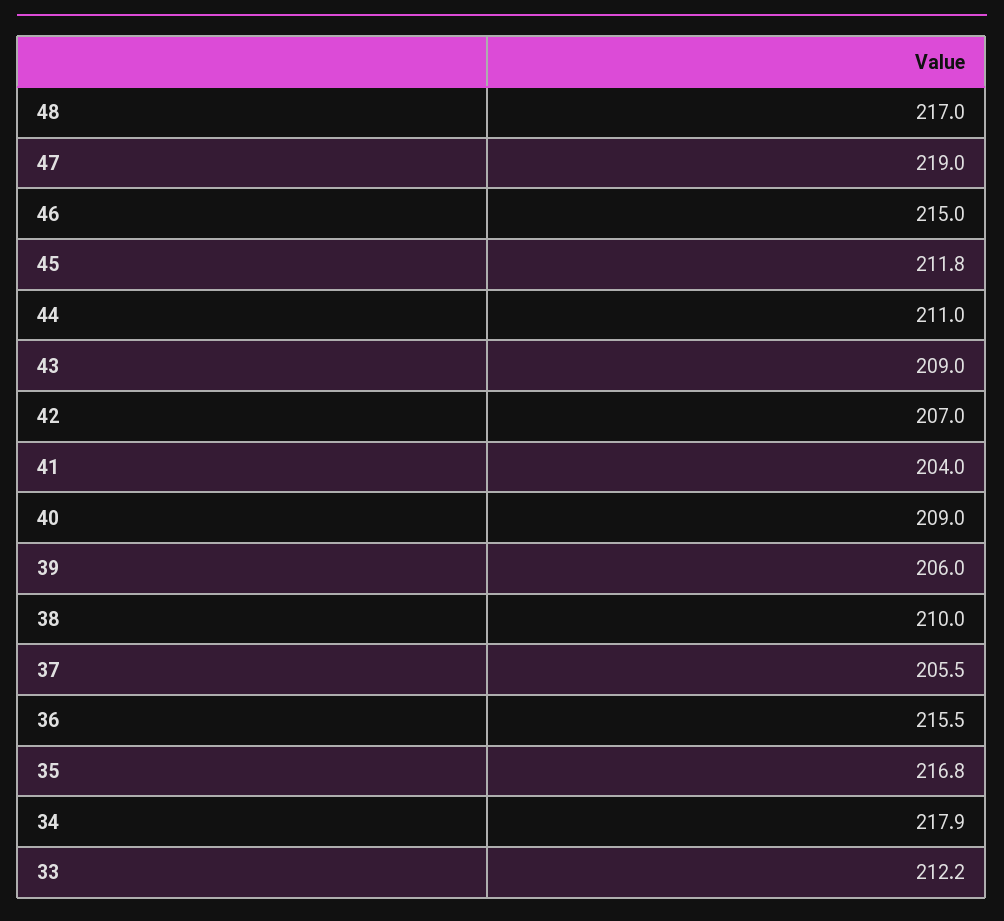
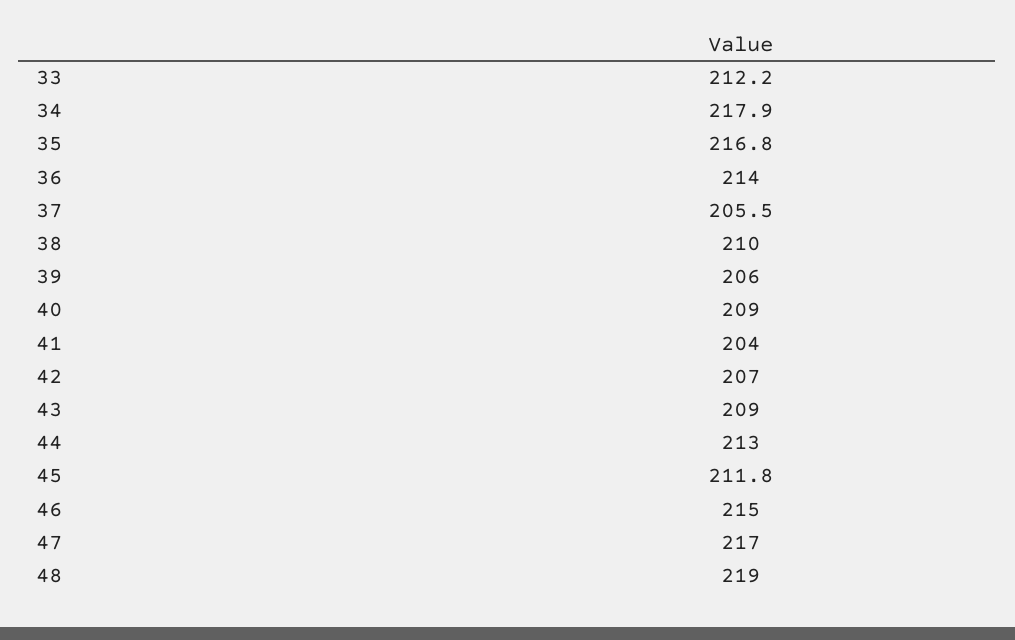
  {
-   "48": 217,
+   "48": 219,
-   "47": 219,
+   "47": 217,
    "46": 215,
    "45": 211.8,
-   "44": 211,
+   "44": 213,
    "43": 209,
    "42": 207,
    "41": 204,
    "40": 209,
    "39": 206,
    "38": 210,
    "37": 205.5,
-   "36": 215.5,
+   "36": 214,
    "35": 216.8,
    "34": 217.9,
    "33": 212.2
  }

